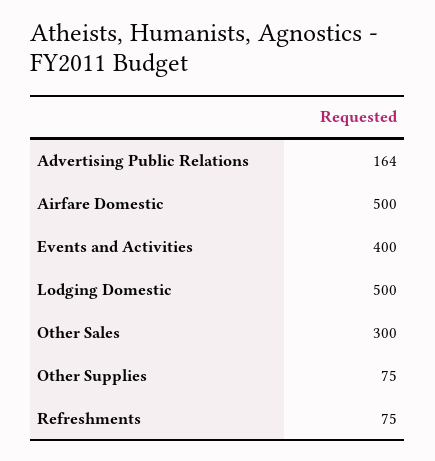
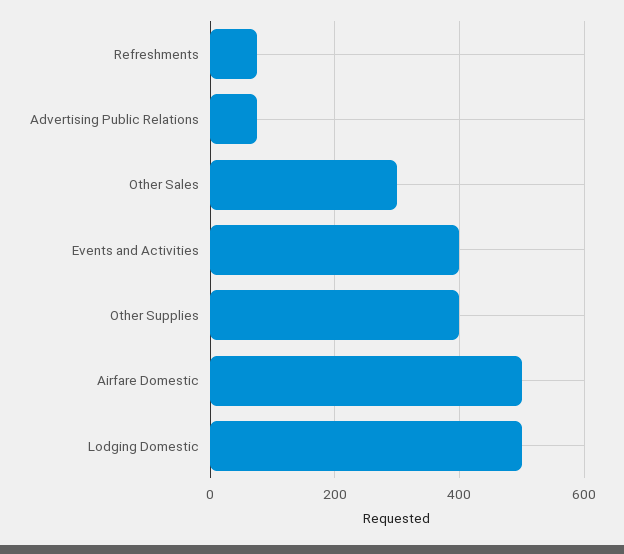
  {
-   "Advertising Public Relations": 164,
+   "Advertising Public Relations": 80,
    "Airfare Domestic": 500,
    "Events and Activities": 400,
    "Lodging Domestic": 500,
    "Other Sales": 300,
-   "Other Supplies": 75,
+   "Other Supplies": 400,
    "Refreshments": 75
  }

